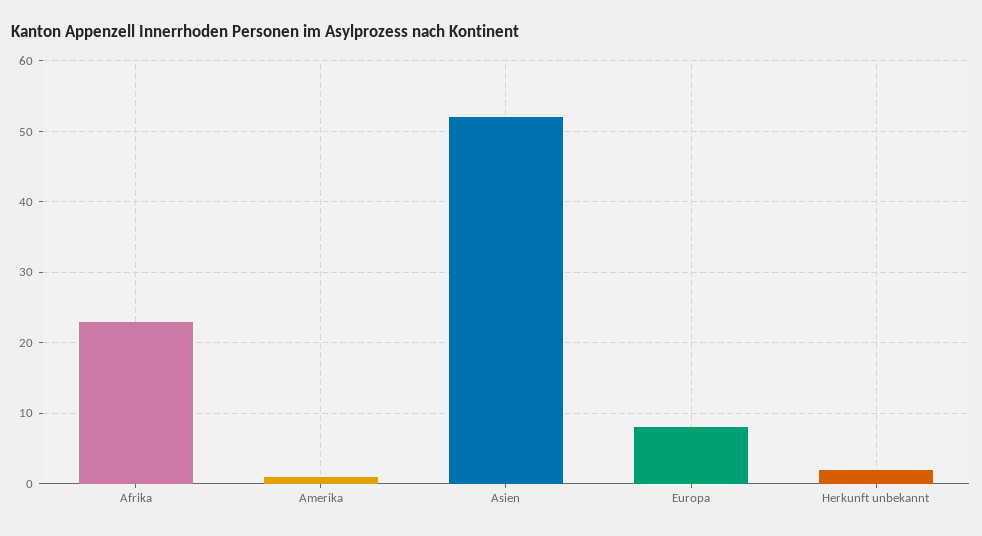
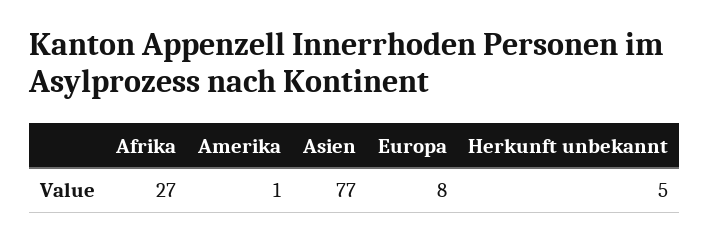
  {
-   "Afrika": 23,
+   "Afrika": 27,
    "Amerika": 1,
-   "Asien": 52,
+   "Asien": 77,
    "Europa": 8,
-   "Herkunft unbekannt": 2
+   "Herkunft unbekannt": 5
  }

